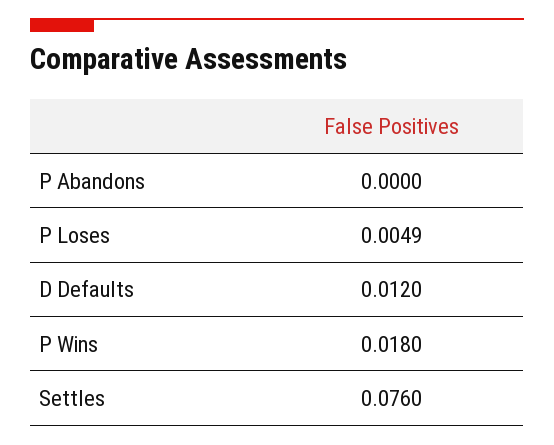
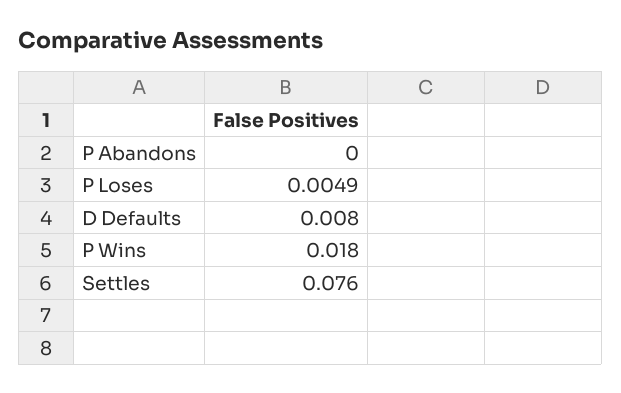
  {
    "P Abandons": 0,
    "P Loses": 0.0049,
-   "D Defaults": 0.012,
+   "D Defaults": 0.008,
    "P Wins": 0.018,
    "Settles": 0.076
  }

